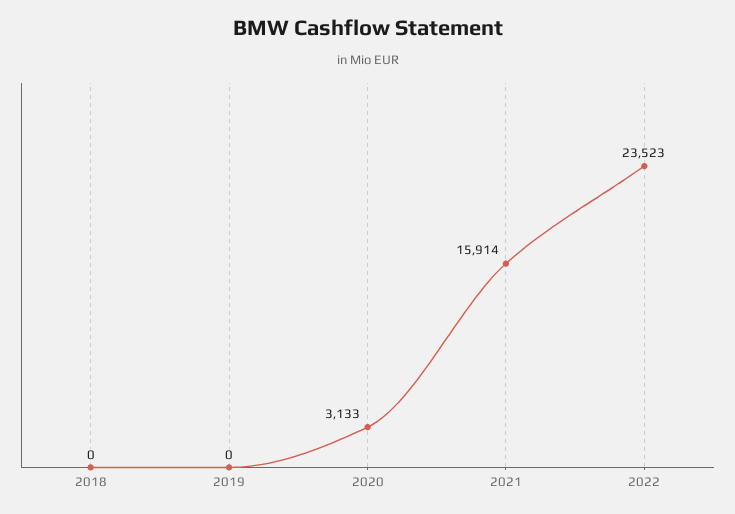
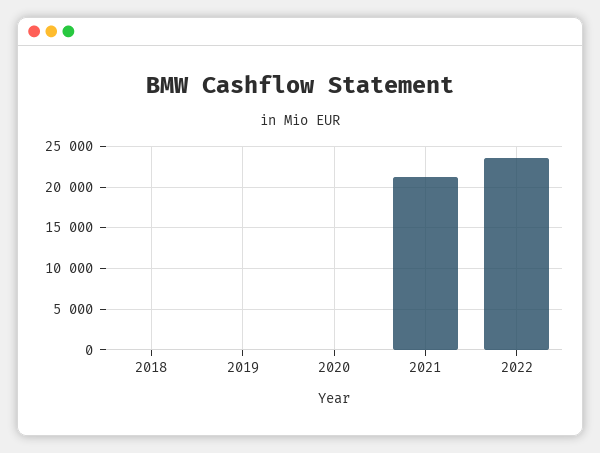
  {
    "2018": 0,
    "2019": 0,
-   "2020": 3133,
+   "2020": 0,
-   "2021": 15914,
+   "2021": 21000,
    "2022": 23523
  }

